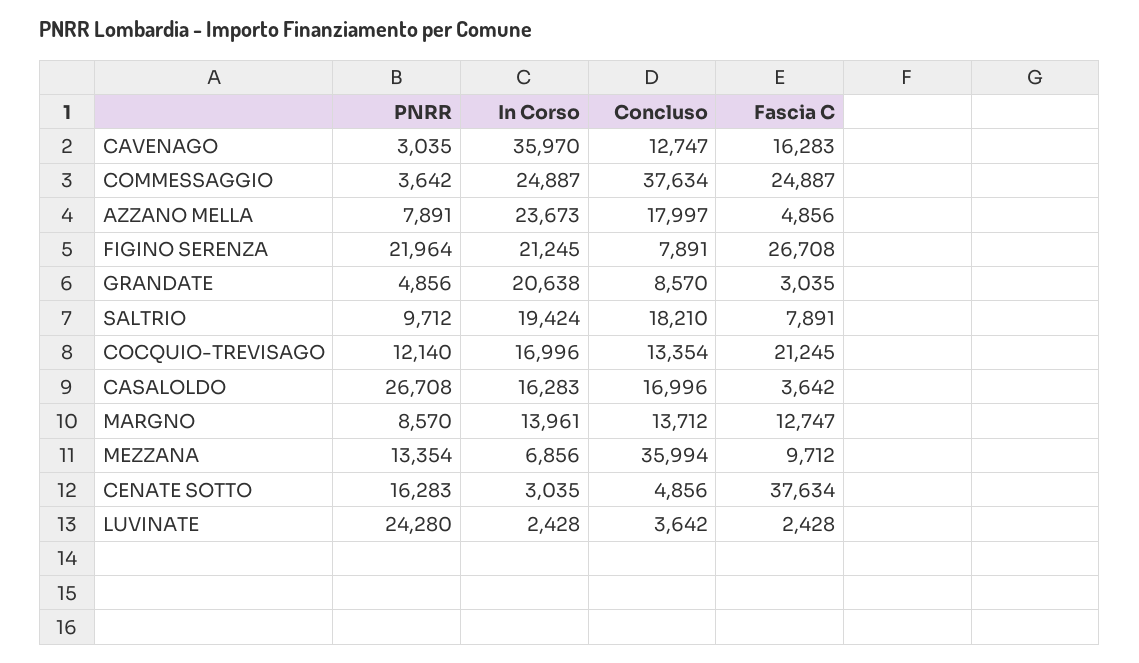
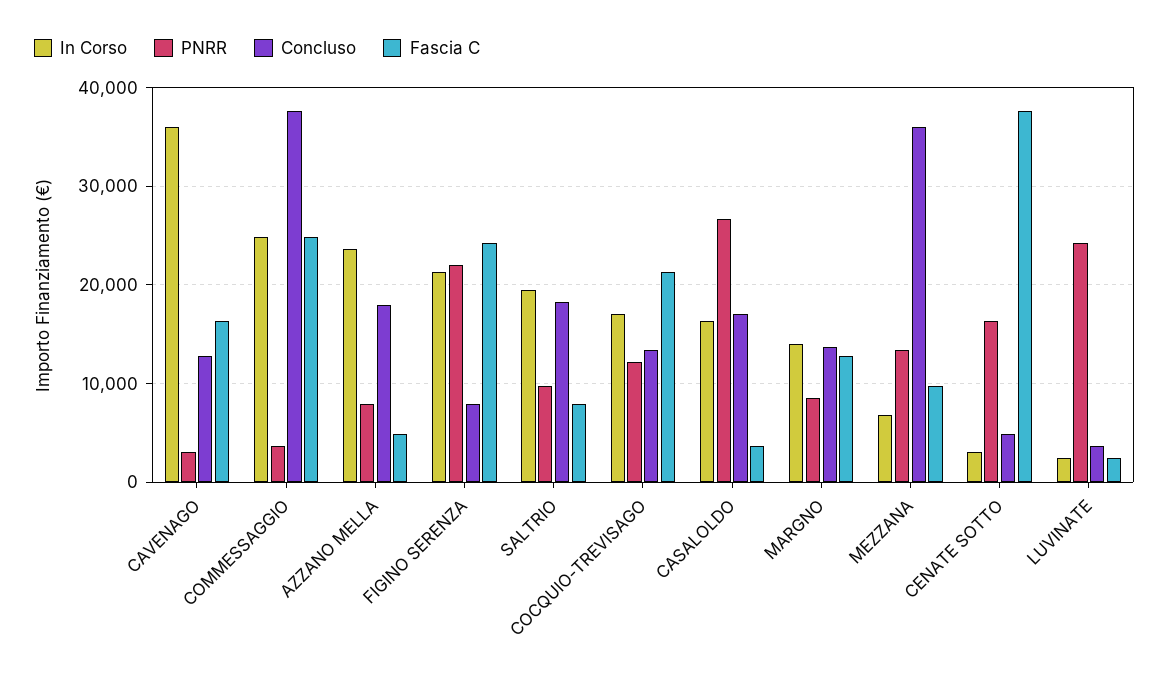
  {
    "PNRR": {
      "CAVENAGO": 3035,
      "COMMESSAGGIO": 3642,
      "AZZANO MELLA": 7891,
      "FIGINO SERENZA": 21964,
-     "GRANDATE": 4856,
      "SALTRIO": 9712,
      "COCQUIO-TREVISAGO": 12140,
      "CASALOLDO": 26708,
      "MARGNO": 8570,
      "MEZZANA": 13354,
      "CENATE SOTTO": 16283,
      "LUVINATE": 24280
    },
    "In Corso": {
      "CAVENAGO": 35970,
      "COMMESSAGGIO": 24887,
      "AZZANO MELLA": 23673,
      "FIGINO SERENZA": 21245,
-     "GRANDATE": 20638,
      "SALTRIO": 19424,
      "COCQUIO-TREVISAGO": 16996,
      "CASALOLDO": 16283,
      "MARGNO": 13961,
      "MEZZANA": 6856,
      "CENATE SOTTO": 3035,
      "LUVINATE": 2428
    },
    "Concluso": {
      "CAVENAGO": 12747,
      "COMMESSAGGIO": 37634,
      "AZZANO MELLA": 17997,
      "FIGINO SERENZA": 7891,
-     "GRANDATE": 8570,
      "SALTRIO": 18210,
      "COCQUIO-TREVISAGO": 13354,
      "CASALOLDO": 16996,
      "MARGNO": 13712,
      "MEZZANA": 35994,
      "CENATE SOTTO": 4856,
      "LUVINATE": 3642
    },
    "Fascia C": {
      "CAVENAGO": 16283,
      "COMMESSAGGIO": 24887,
      "AZZANO MELLA": 4856,
-     "FIGINO SERENZA": 26708,
+     "FIGINO SERENZA": 24000,
-     "GRANDATE": 3035,
      "SALTRIO": 7891,
      "COCQUIO-TREVISAGO": 21245,
      "CASALOLDO": 3642,
      "MARGNO": 12747,
      "MEZZANA": 9712,
      "CENATE SOTTO": 37634,
      "LUVINATE": 2428
    }
  }

